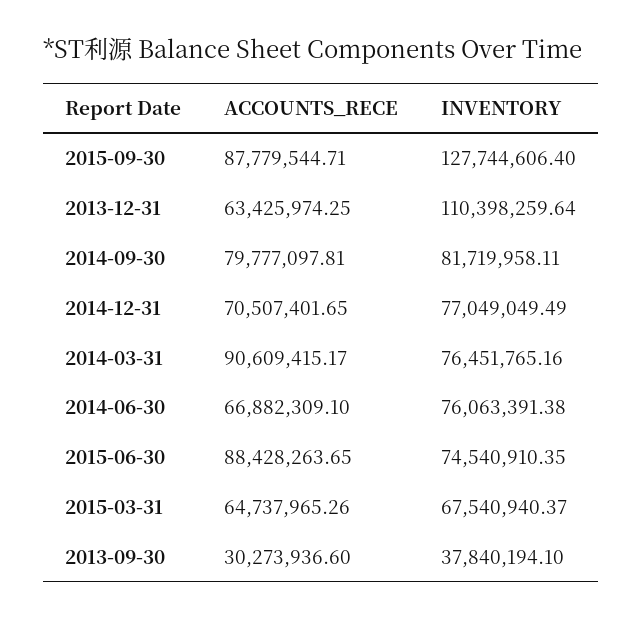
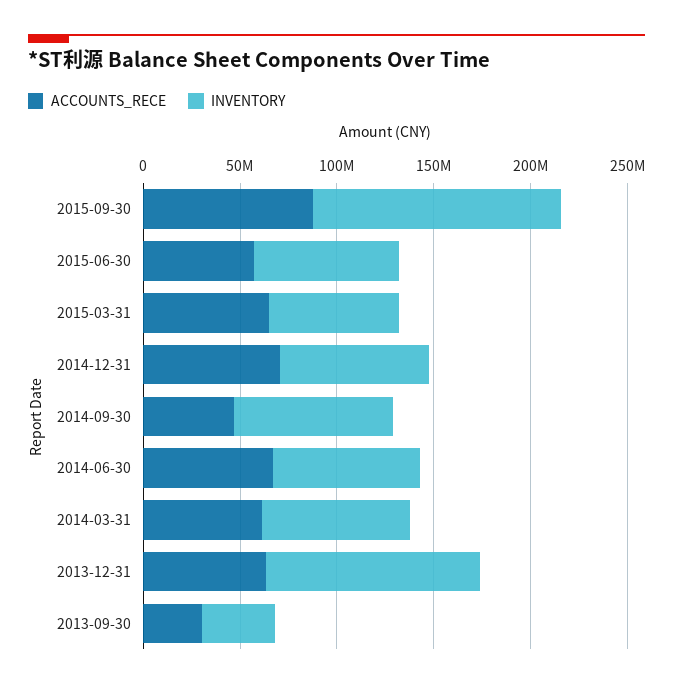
  {
    "ACCOUNTS_RECE": {
      "2015-09-30": 87779544.71,
      "2013-12-31": 63425974.25,
-     "2014-09-30": 79777097.81,
+     "2014-09-30": 50000000,
      "2014-12-31": 70507401.65,
-     "2014-03-31": 90609415.17,
+     "2014-03-31": 60000000,
      "2014-06-30": 66882309.1,
-     "2015-06-30": 88428263.65,
+     "2015-06-30": 60000000,
      "2015-03-31": 64737965.26,
      "2013-09-30": 30273936.6
    },
    "INVENTORY": {
      "2015-09-30": 127744606.4,
      "2013-12-31": 110398259.64,
      "2014-09-30": 81719958.11,
      "2014-12-31": 77049049.49,
      "2014-03-31": 76451765.16,
      "2014-06-30": 76063391.38,
      "2015-06-30": 74540910.35,
      "2015-03-31": 67540940.37,
      "2013-09-30": 37840194.1
    }
  }

